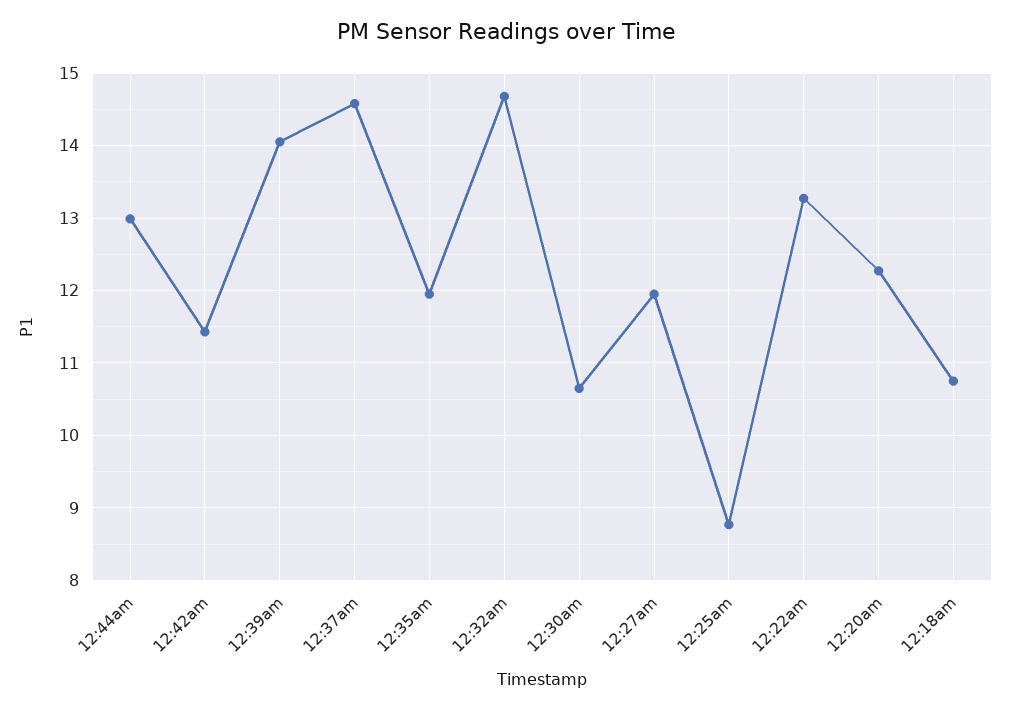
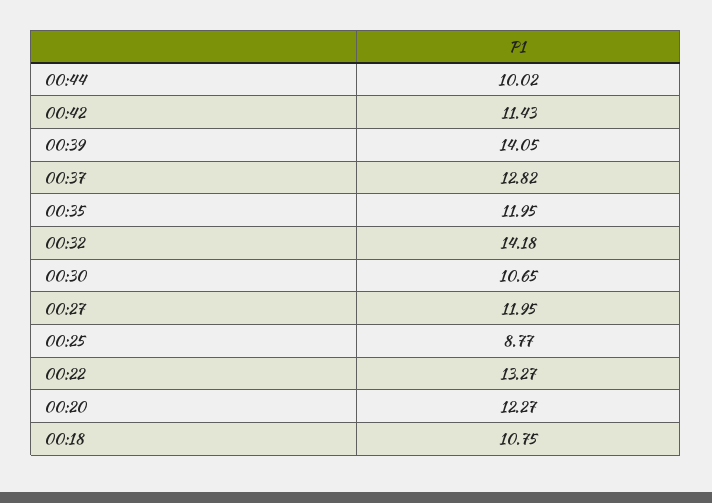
  {
-   "12:44am": 13,
+   "12:44am": 10.02,
    "12:42am": 11.43,
    "12:39am": 14.05,
-   "12:37am": 14.6,
+   "12:37am": 12.82,
    "12:35am": 11.95,
-   "12:32am": 14.7,
+   "12:32am": 14.18,
    "12:30am": 10.65,
    "12:27am": 11.95,
    "12:25am": 8.77,
    "12:22am": 13.27,
    "12:20am": 12.27,
    "12:18am": 10.75
  }

